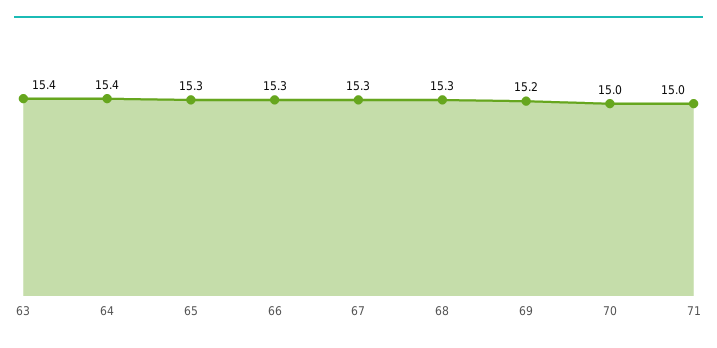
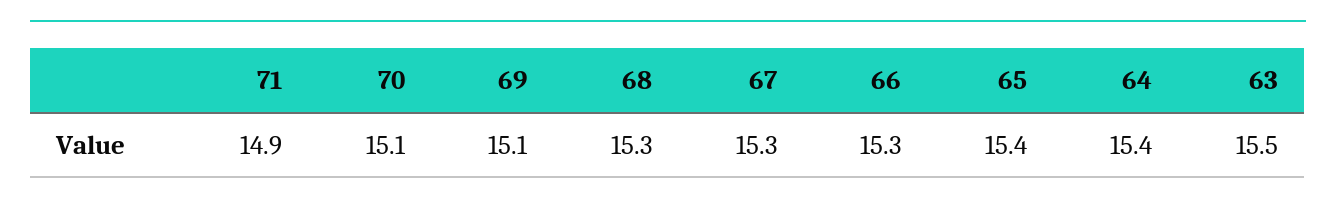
  {
-   "63": 15.4,
+   "63": 15.5,
    "64": 15.4,
-   "65": 15.3,
+   "65": 15.4,
    "66": 15.3,
    "67": 15.3,
    "68": 15.3,
-   "69": 15.2,
+   "69": 15.1,
-   "70": 15,
+   "70": 15.1,
-   "71": 15
+   "71": 14.9
  }

